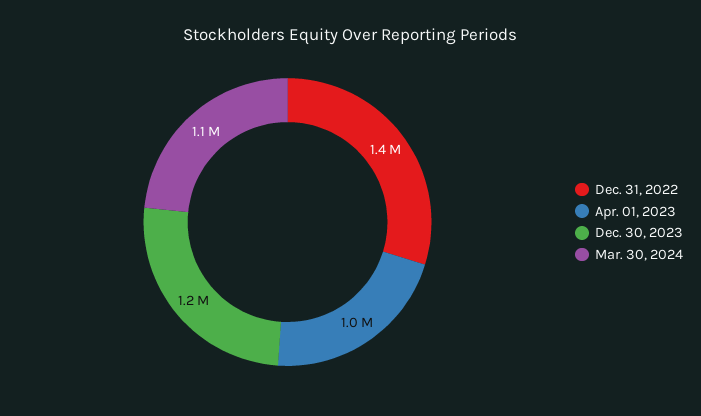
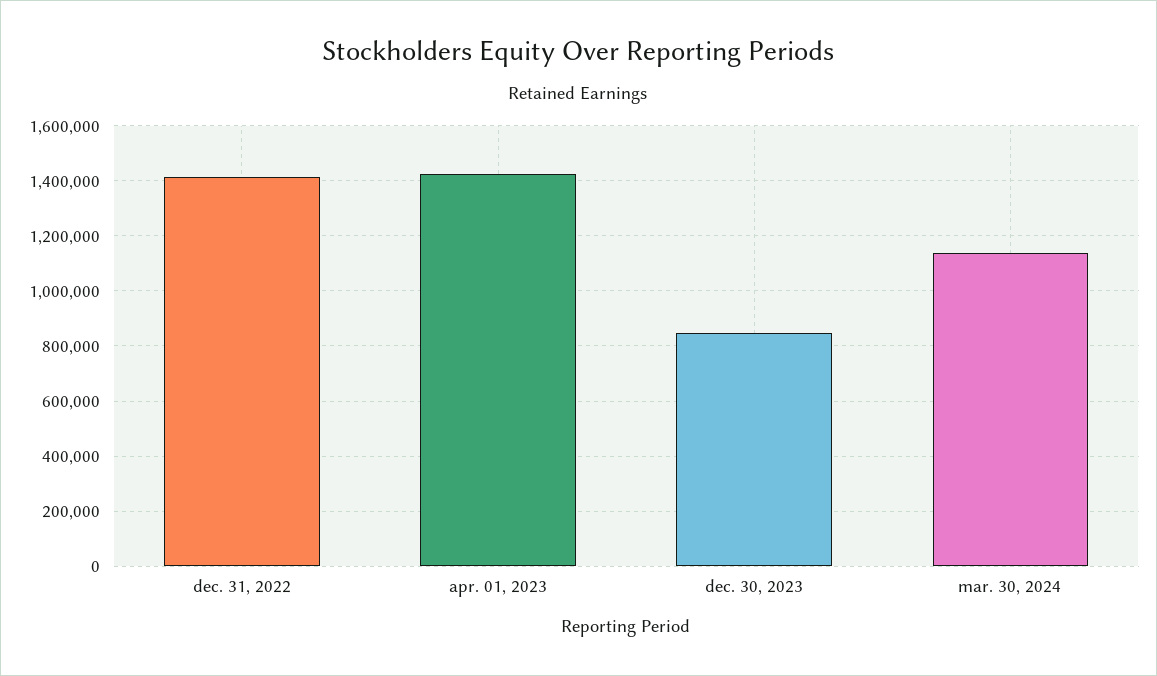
  {
    "Dec. 31, 2022": 1400000,
-   "Apr. 01, 2023": 1000000,
+   "Apr. 01, 2023": 1425000,
-   "Dec. 30, 2023": 1200000,
+   "Dec. 30, 2023": 850000,
    "Mar. 30, 2024": 1100000
  }

